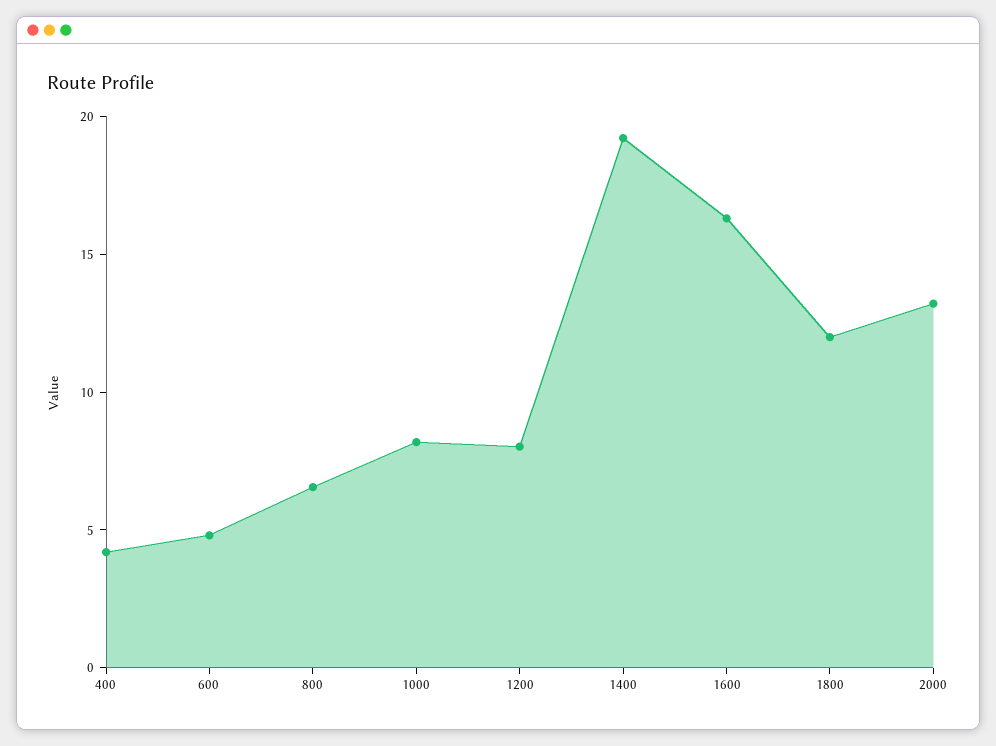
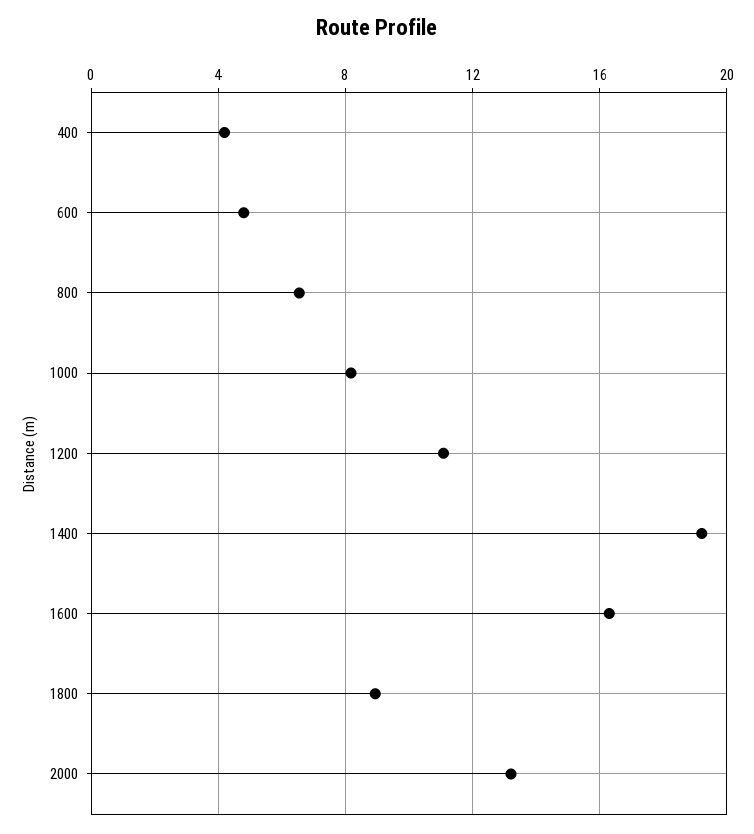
  {
    "400": 4,
    "600": 5,
    "800": 6.5,
    "1000": 8,
-   "1200": 8,
+   "1200": 11,
    "1400": 19,
    "1600": 16.5,
-   "1800": 12,
+   "1800": 9,
    "2000": 13
  }

